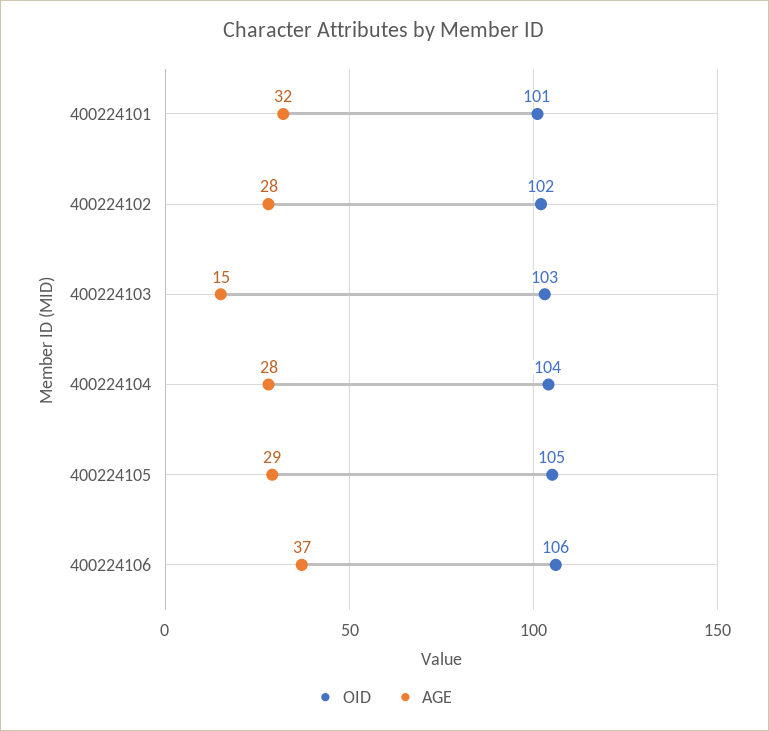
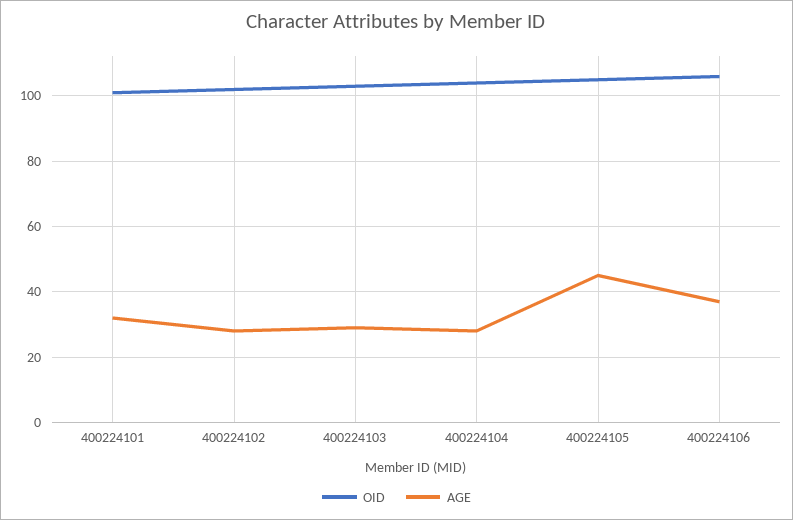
  {
    "OID": {
      "400224101": 101,
      "400224102": 102,
      "400224103": 103,
      "400224104": 104,
      "400224105": 105,
      "400224106": 106
    },
    "AGE": {
      "400224101": 32,
      "400224102": 28,
-     "400224103": 15,
+     "400224103": 30,
      "400224104": 28,
-     "400224105": 29,
+     "400224105": 45,
      "400224106": 37
    }
  }

